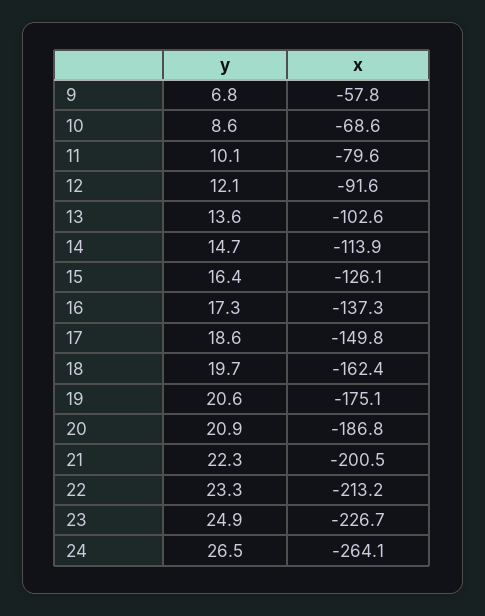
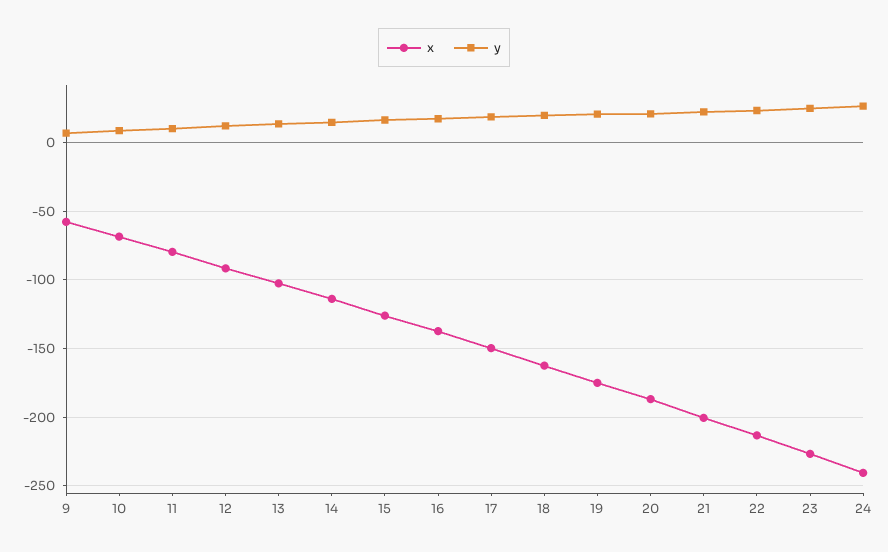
  {
    "y": {
      "9": 6.8,
      "10": 8.6,
      "11": 10.1,
      "12": 12.1,
      "13": 13.6,
      "14": 14.7,
      "15": 16.4,
      "16": 17.3,
      "17": 18.6,
      "18": 19.7,
      "19": 20.6,
      "20": 20.9,
      "21": 22.3,
      "22": 23.3,
      "23": 24.9,
      "24": 26.5
    },
    "x": {
      "9": -57.8,
      "10": -68.6,
      "11": -79.6,
      "12": -91.6,
      "13": -102.6,
      "14": -113.9,
      "15": -126.1,
      "16": -137.3,
      "17": -149.8,
      "18": -162.4,
      "19": -175.1,
      "20": -186.8,
      "21": -200.5,
      "22": -213.2,
      "23": -226.7,
-     "24": -264.1
+     "24": -240
    }
  }

